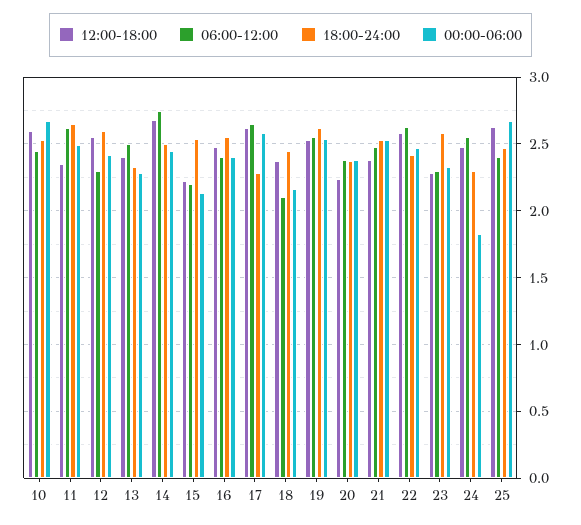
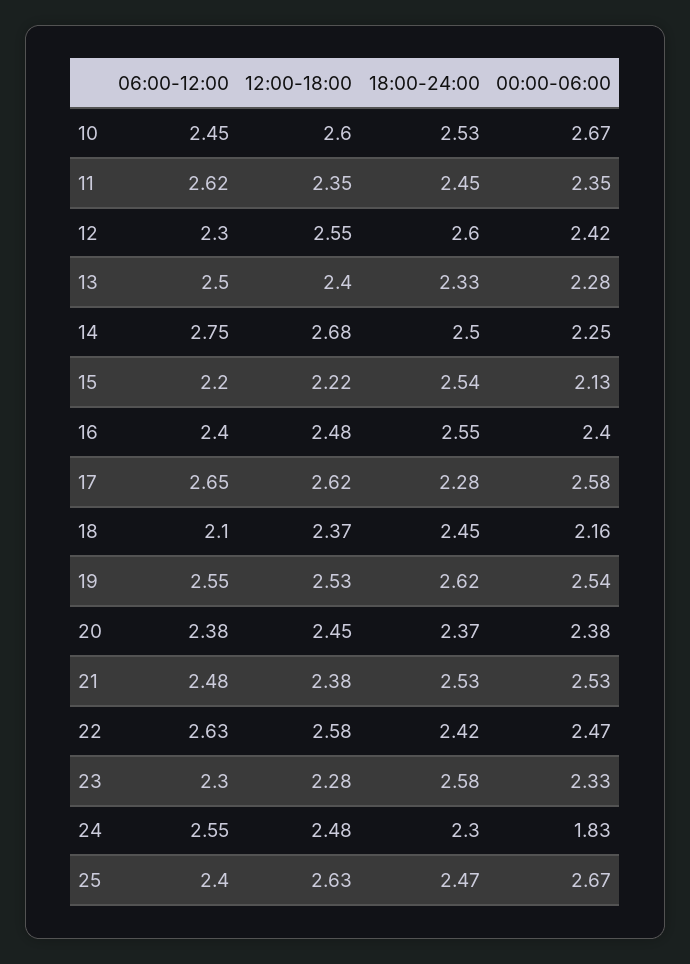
  {
    "12:00-18:00": {
      "10": 2.6,
      "11": 2.35,
      "12": 2.55,
      "13": 2.4,
      "14": 2.68,
      "15": 2.22,
      "16": 2.48,
      "17": 2.62,
      "18": 2.37,
      "19": 2.53,
-     "20": 2.25,
+     "20": 2.45,
      "21": 2.38,
      "22": 2.58,
      "23": 2.28,
      "24": 2.48,
      "25": 2.63
    },
    "06:00-12:00": {
      "10": 2.45,
      "11": 2.62,
      "12": 2.3,
      "13": 2.5,
      "14": 2.75,
      "15": 2.2,
      "16": 2.4,
      "17": 2.65,
      "18": 2.1,
      "19": 2.55,
      "20": 2.38,
      "21": 2.48,
      "22": 2.63,
      "23": 2.3,
      "24": 2.55,
      "25": 2.4
    },
    "18:00-24:00": {
      "10": 2.53,
-     "11": 2.65,
+     "11": 2.45,
      "12": 2.6,
      "13": 2.33,
      "14": 2.5,
      "15": 2.54,
      "16": 2.55,
      "17": 2.28,
      "18": 2.45,
      "19": 2.62,
      "20": 2.37,
      "21": 2.53,
      "22": 2.42,
      "23": 2.58,
      "24": 2.3,
      "25": 2.47
    },
    "00:00-06:00": {
      "10": 2.67,
-     "11": 2.5,
+     "11": 2.35,
      "12": 2.42,
      "13": 2.28,
-     "14": 2.45,
+     "14": 2.25,
      "15": 2.13,
      "16": 2.4,
      "17": 2.58,
      "18": 2.16,
      "19": 2.54,
      "20": 2.38,
      "21": 2.53,
      "22": 2.47,
      "23": 2.33,
      "24": 1.83,
      "25": 2.67
    }
  }

